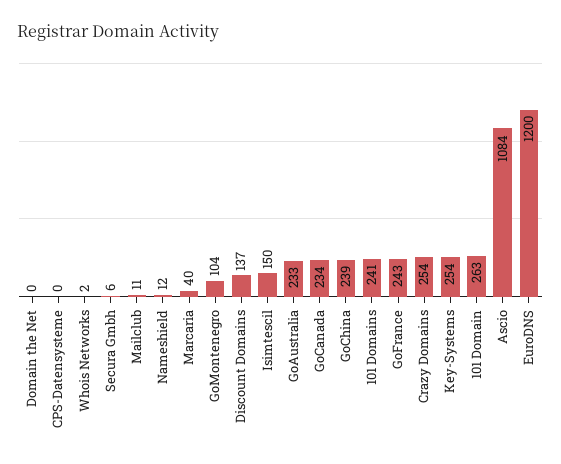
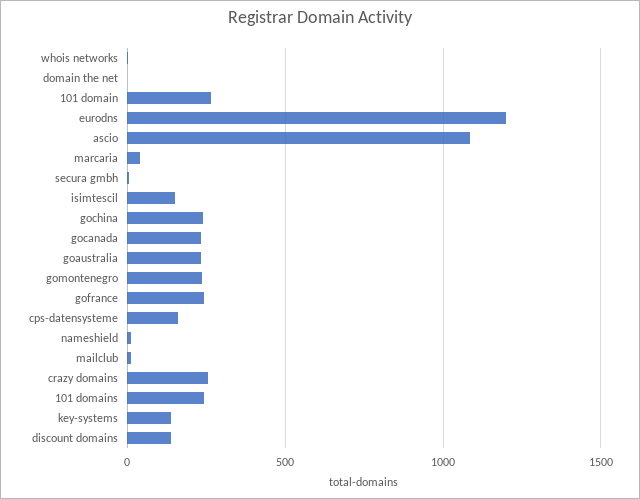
  {
    "Domain the Net": 0,
-   "CPS-Datensysteme": 0,
+   "CPS-Datensysteme": 150,
    "Whois Networks": 2,
    "Secura Gmbh": 6,
    "Mailclub": 11,
    "Nameshield": 12,
    "Marcaria": 40,
-   "GoMontenegro": 104,
+   "GoMontenegro": 250,
    "Discount Domains": 137,
    "Isimtescil": 150,
    "GoAustralia": 233,
    "GoCanada": 234,
    "GoChina": 239,
    "101 Domains": 241,
    "GoFrance": 243,
    "Crazy Domains": 254,
-   "Key-Systems": 254,
+   "Key-Systems": 150,
    "101 Domain": 263,
    "Ascio": 1084,
    "EuroDNS": 1200
  }

